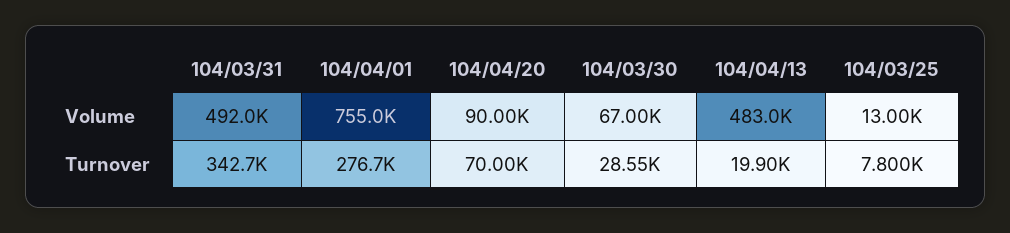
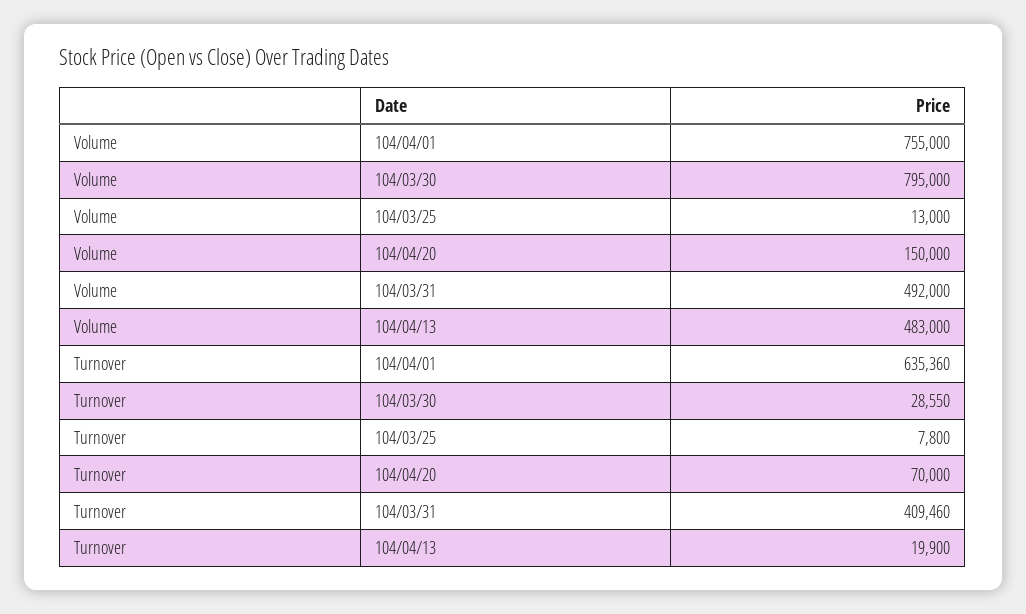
  {
    "104/03/31": {
      "Volume": 492000,
-     "Turnover": 342700
+     "Turnover": 409460
    },
    "104/04/01": {
      "Volume": 755000,
-     "Turnover": 276700
+     "Turnover": 635360
    },
    "104/04/20": {
-     "Volume": 90000,
+     "Volume": 150000,
      "Turnover": 70000
    },
    "104/03/30": {
-     "Volume": 67000,
+     "Volume": 795000,
      "Turnover": 28550
    },
    "104/04/13": {
      "Volume": 483000,
      "Turnover": 19900
    },
    "104/03/25": {
      "Volume": 13000,
      "Turnover": 7800
    }
  }

